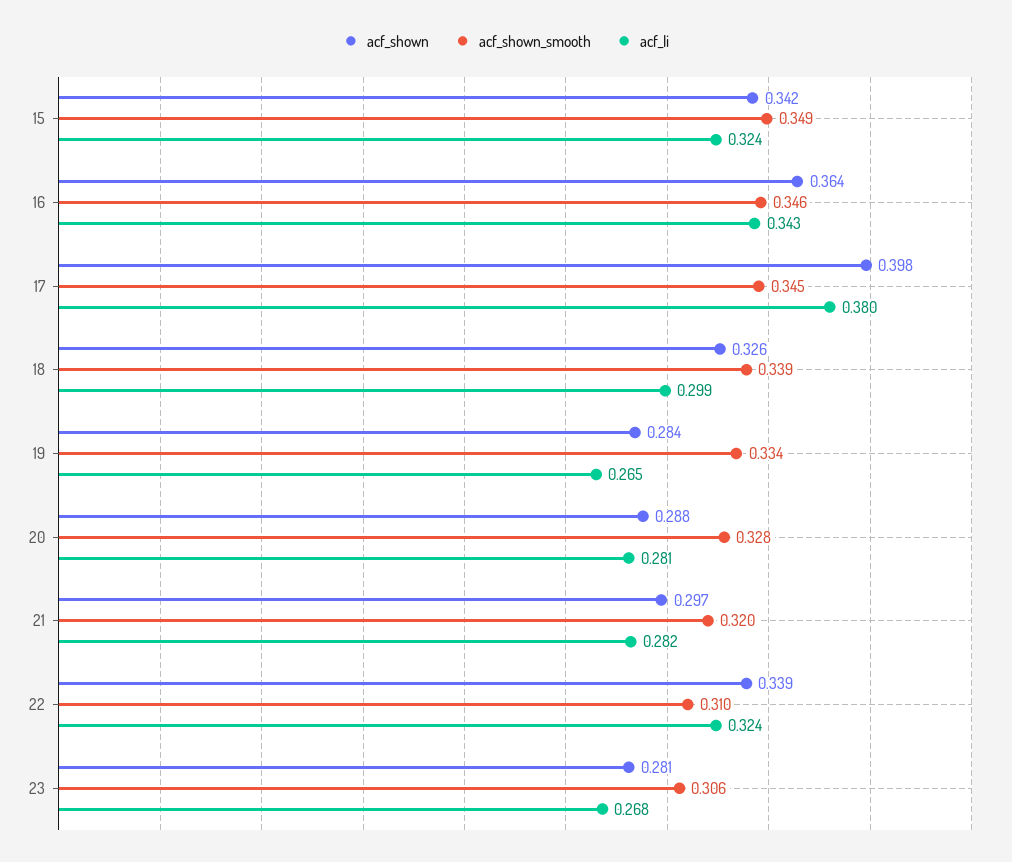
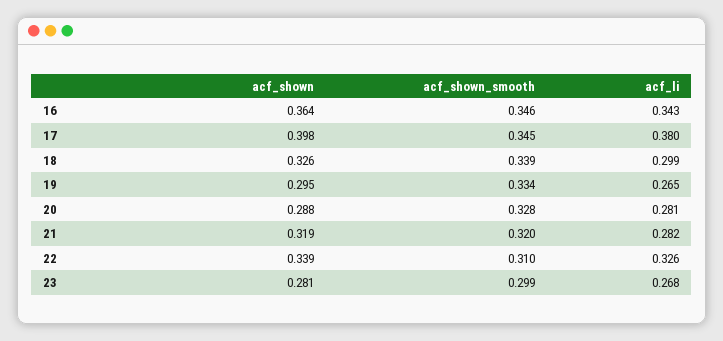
  {
    "acf_shown": {
-     "15": 0.342,
      "16": 0.364,
      "17": 0.398,
      "18": 0.326,
-     "19": 0.284,
+     "19": 0.295,
      "20": 0.288,
-     "21": 0.297,
+     "21": 0.319,
      "22": 0.339,
      "23": 0.281
    },
    "acf_shown_smooth": {
-     "15": 0.349,
      "16": 0.346,
      "17": 0.345,
      "18": 0.339,
      "19": 0.334,
      "20": 0.328,
      "21": 0.32,
      "22": 0.31,
-     "23": 0.306
+     "23": 0.299
    },
    "acf_li": {
-     "15": 0.324,
      "16": 0.343,
      "17": 0.38,
      "18": 0.299,
      "19": 0.265,
      "20": 0.281,
      "21": 0.282,
-     "22": 0.324,
+     "22": 0.326,
      "23": 0.268
    }
  }

